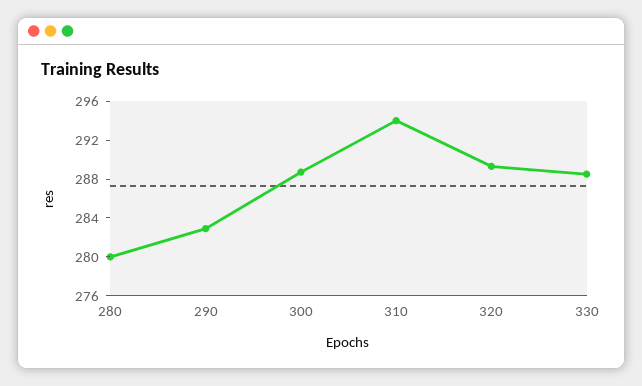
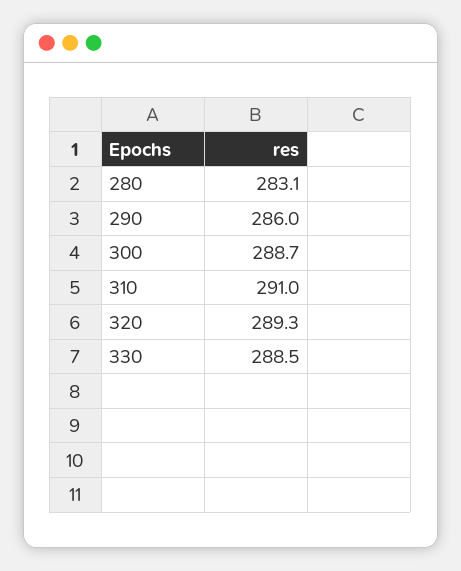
  {
-   "280": 280,
+   "280": 283.1,
-   "290": 283,
+   "290": 286,
    "300": 288.7,
-   "310": 294,
+   "310": 291,
    "320": 289.3,
    "330": 288.5
  }

